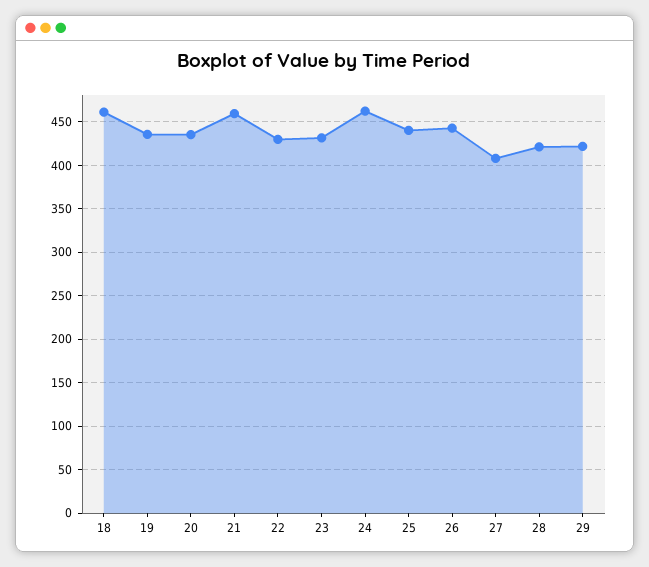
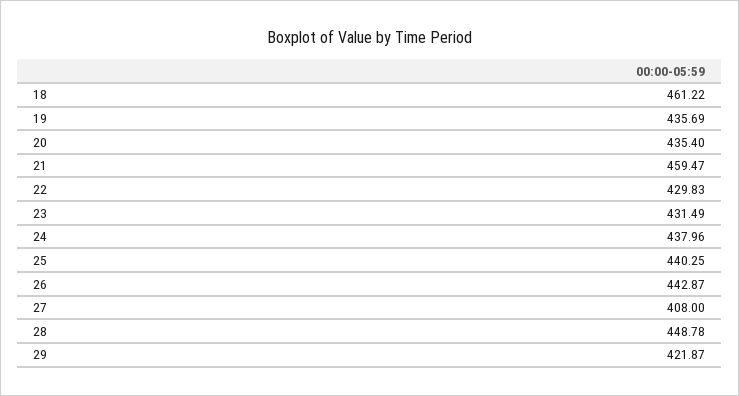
  {
    "18": 461.22,
    "19": 435.69,
    "20": 435.4,
    "21": 459.47,
    "22": 429.83,
    "23": 431.49,
-   "24": 460,
+   "24": 437.96,
    "25": 440.25,
    "26": 442.87,
    "27": 408,
-   "28": 420,
+   "28": 448.78,
    "29": 421.87
  }

